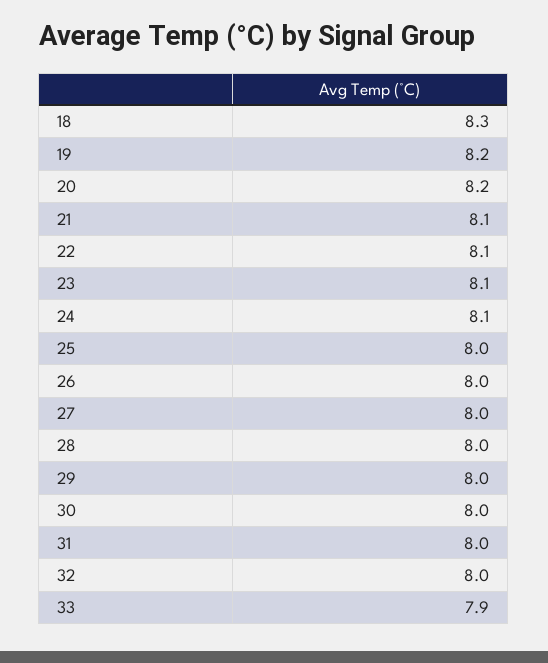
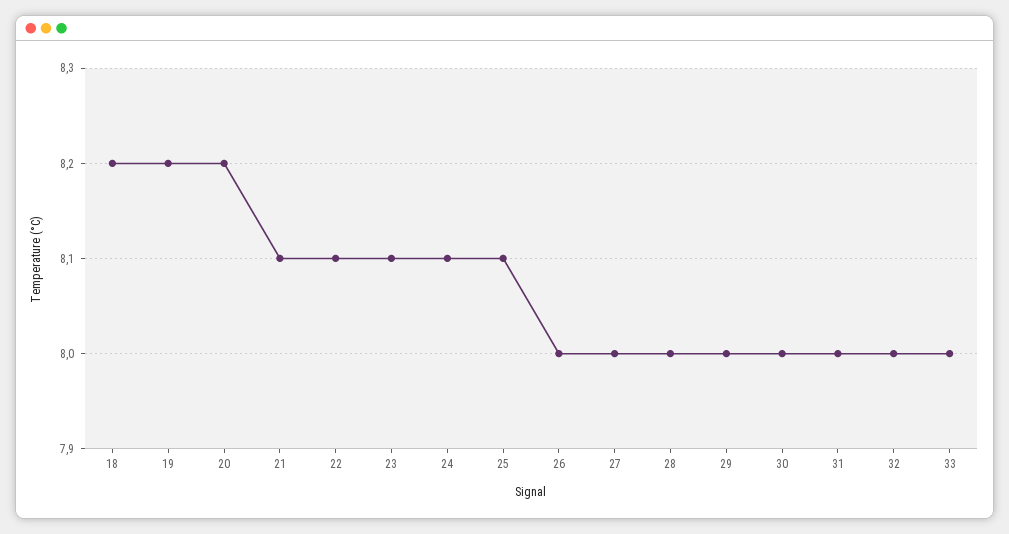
  {
-   "18": 8.3,
+   "18": 8.2,
    "19": 8.2,
    "20": 8.2,
    "21": 8.1,
    "22": 8.1,
    "23": 8.1,
    "24": 8.1,
-   "25": 8,
+   "25": 8.1,
    "26": 8,
    "27": 8,
    "28": 8,
    "29": 8,
    "30": 8,
    "31": 8,
    "32": 8,
-   "33": 7.9
+   "33": 8
  }

